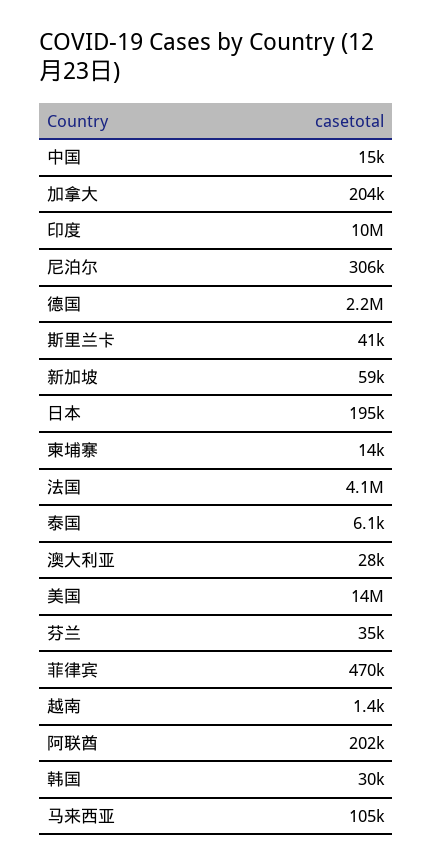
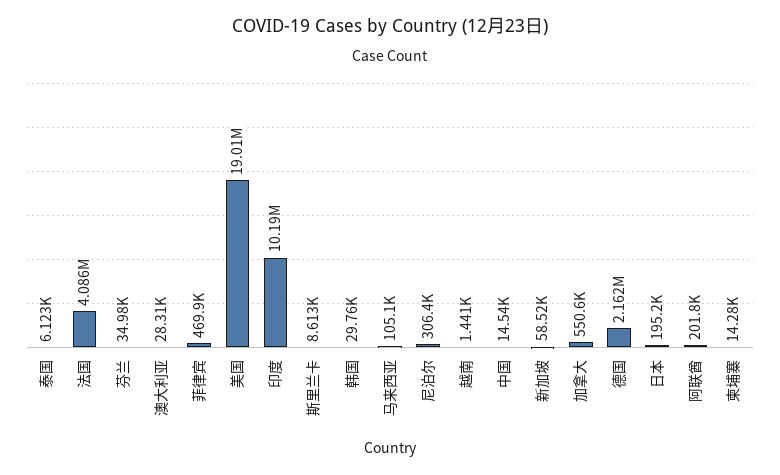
  {
    "中国": 14540,
-   "加拿大": 204000,
+   "加拿大": 550600,
    "印度": 10190000,
    "尼泊尔": 306400,
    "德国": 2162000,
-   "斯里兰卡": 41000,
+   "斯里兰卡": 8613,
    "新加坡": 58520,
    "日本": 195200,
    "柬埔寨": 14280,
    "法国": 4086000,
    "泰国": 6123,
    "澳大利亚": 28310,
-   "美国": 14000000,
+   "美国": 19010000,
    "芬兰": 34980,
    "菲律宾": 469900,
    "越南": 1441,
    "阿联酋": 201800,
    "韩国": 29760,
    "马来西亚": 105100
  }

